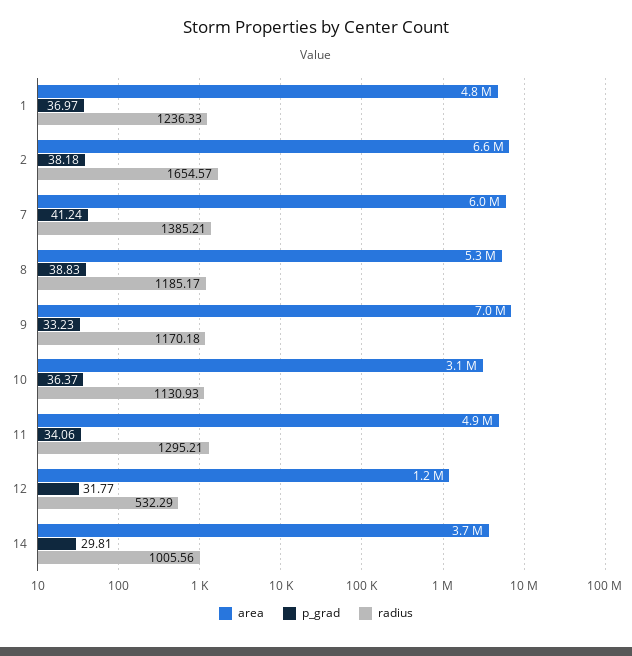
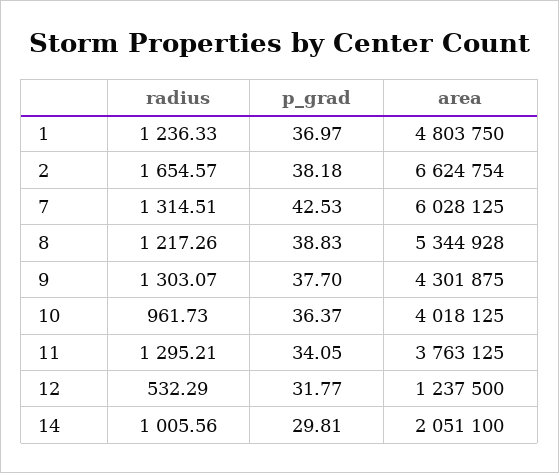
  {
    "area": {
      "1": 4803750,
      "2": 6624754,
      "7": 6028125,
      "8": 5344928,
-     "9": 7000000,
+     "9": 4301875,
-     "10": 3100000,
+     "10": 4018125,
-     "11": 4900000,
+     "11": 3763125,
      "12": 1237500,
-     "14": 3700000
+     "14": 2051100
    },
    "p_grad": {
      "1": 36.97,
      "2": 38.18,
-     "7": 41.24,
+     "7": 42.53,
      "8": 38.83,
-     "9": 33.23,
+     "9": 37.7,
      "10": 36.37,
-     "11": 34.06,
+     "11": 34.05,
      "12": 31.77,
      "14": 29.81
    },
    "radius": {
      "1": 1236.33,
      "2": 1654.57,
-     "7": 1385.21,
+     "7": 1314.51,
-     "8": 1185.17,
+     "8": 1217.26,
-     "9": 1170.18,
+     "9": 1303.07,
-     "10": 1130.93,
+     "10": 961.73,
      "11": 1295.21,
      "12": 532.29,
      "14": 1005.56
    }
  }

